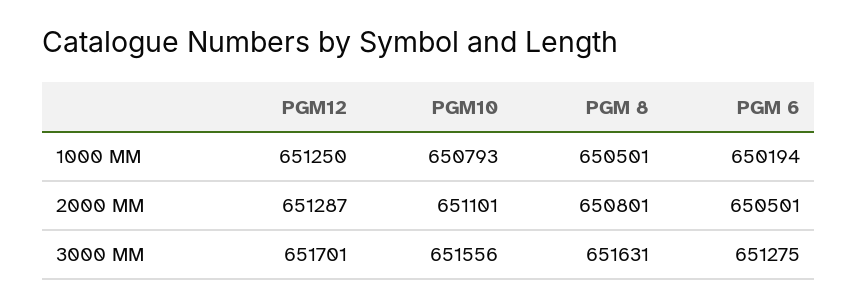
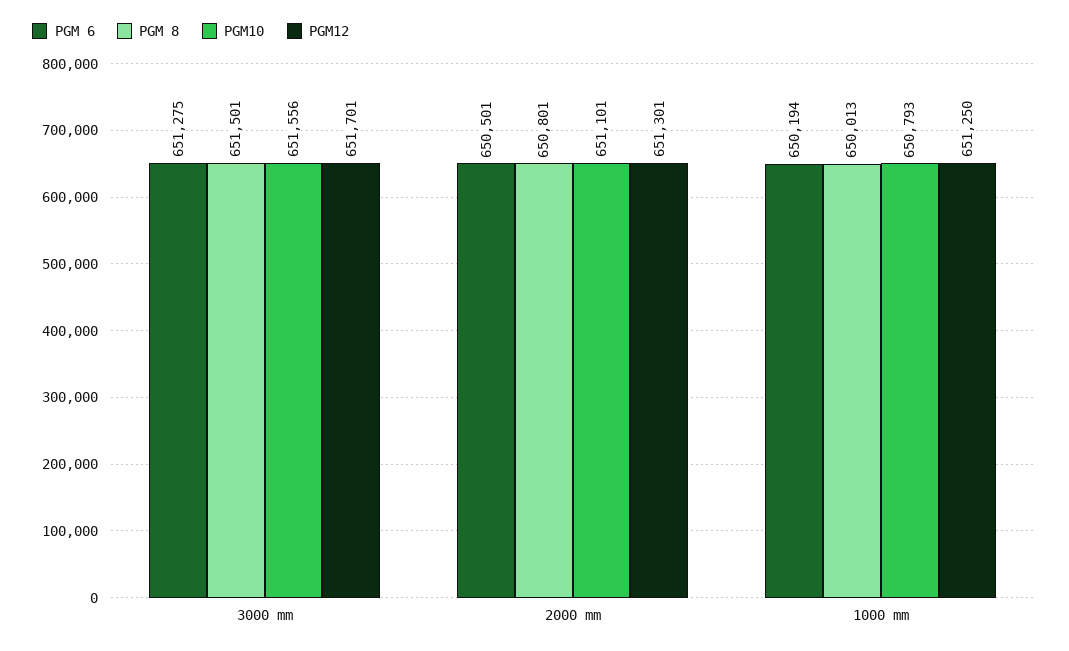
  {
    "PGM12": {
      "1000 MM": 651250,
-     "2000 MM": 651287,
+     "2000 MM": 651301,
      "3000 MM": 651701
    },
    "PGM10": {
      "1000 MM": 650793,
      "2000 MM": 651101,
      "3000 MM": 651556
    },
    "PGM 8": {
-     "1000 MM": 650501,
+     "1000 MM": 650013,
      "2000 MM": 650801,
-     "3000 MM": 651631
+     "3000 MM": 651501
    },
    "PGM 6": {
      "1000 MM": 650194,
      "2000 MM": 650501,
      "3000 MM": 651275
    }
  }

